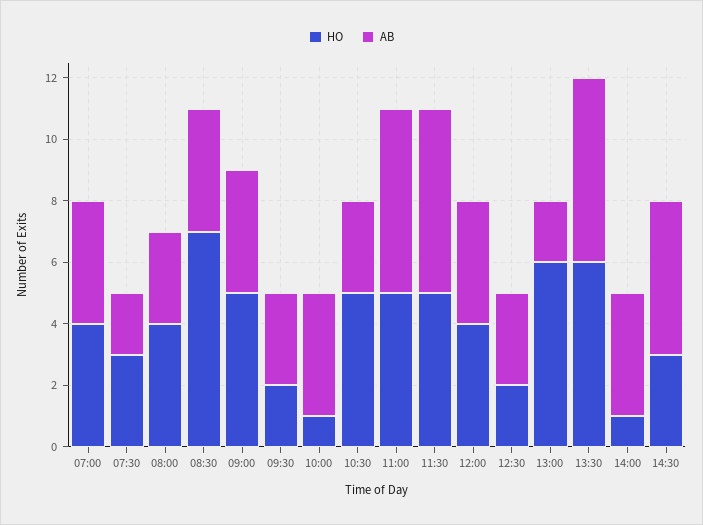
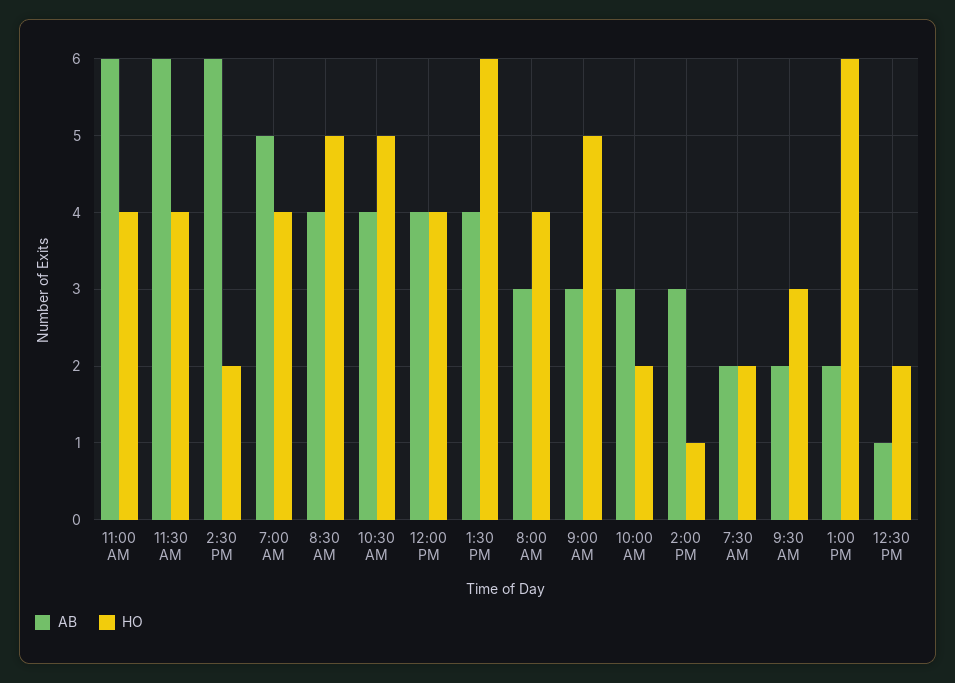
  {
    "HO": {
      "07:00": 4,
-     "07:30": 3,
+     "07:30": 2,
      "08:00": 4,
-     "08:30": 7,
+     "08:30": 5,
      "09:00": 5,
-     "09:30": 2,
+     "09:30": 3,
-     "10:00": 1,
+     "10:00": 2,
      "10:30": 5,
-     "11:00": 5,
+     "11:00": 4,
-     "11:30": 5,
+     "11:30": 4,
      "12:00": 4,
      "12:30": 2,
      "13:00": 6,
      "13:30": 6,
      "14:00": 1,
-     "14:30": 3
+     "14:30": 2
    },
    "AB": {
-     "07:00": 4,
+     "07:00": 5,
      "07:30": 2,
      "08:00": 3,
      "08:30": 4,
-     "09:00": 4,
+     "09:00": 3,
-     "09:30": 3,
+     "09:30": 2,
-     "10:00": 4,
+     "10:00": 3,
-     "10:30": 3,
+     "10:30": 4,
      "11:00": 6,
      "11:30": 6,
      "12:00": 4,
-     "12:30": 3,
+     "12:30": 1,
      "13:00": 2,
-     "13:30": 6,
+     "13:30": 4,
-     "14:00": 4,
+     "14:00": 3,
-     "14:30": 5
+     "14:30": 6
    }
  }

